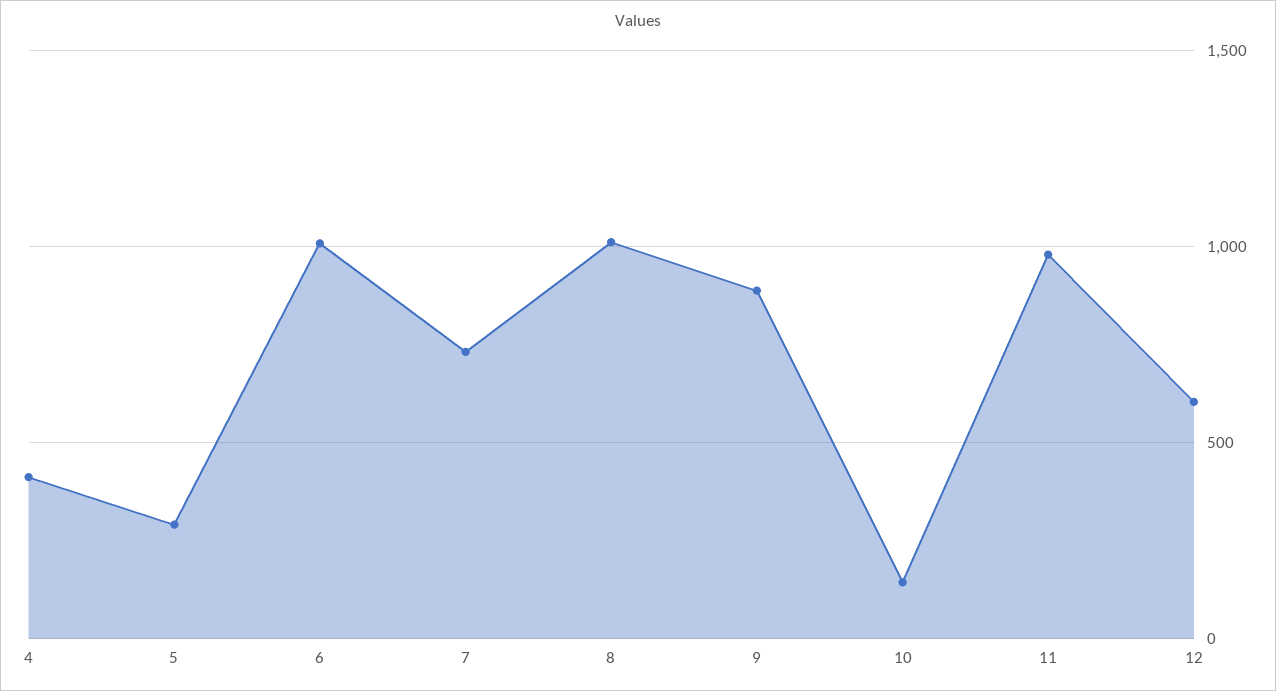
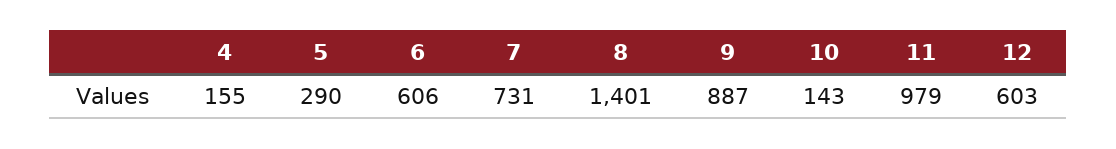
  {
-   "4": 400,
+   "4": 155,
    "5": 290,
-   "6": 1000,
+   "6": 606,
    "7": 731,
-   "8": 1000,
+   "8": 1401,
    "9": 887,
    "10": 143,
    "11": 979,
    "12": 603
  }

